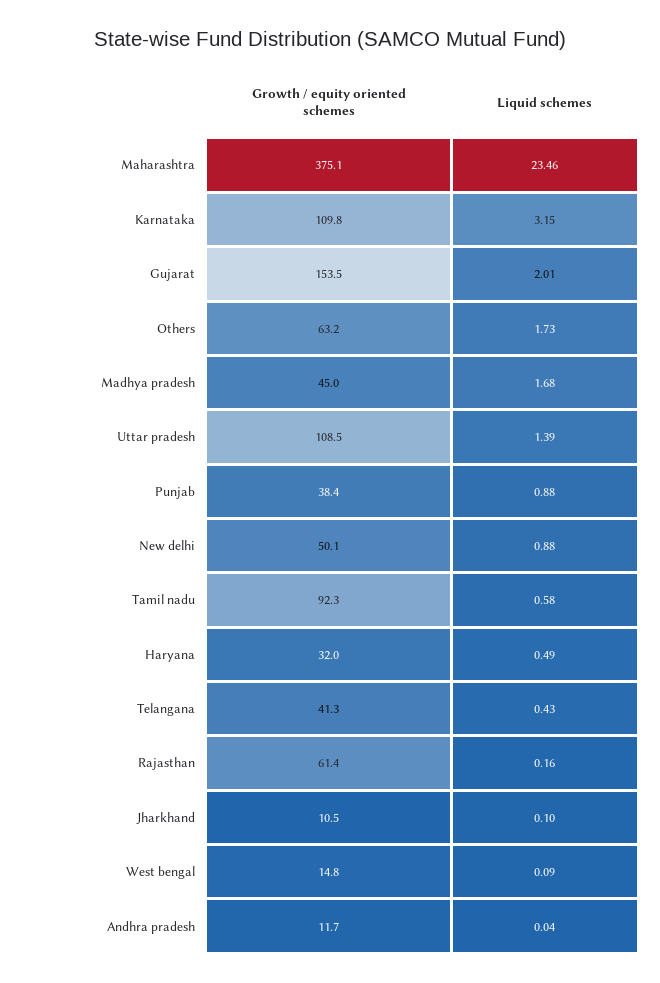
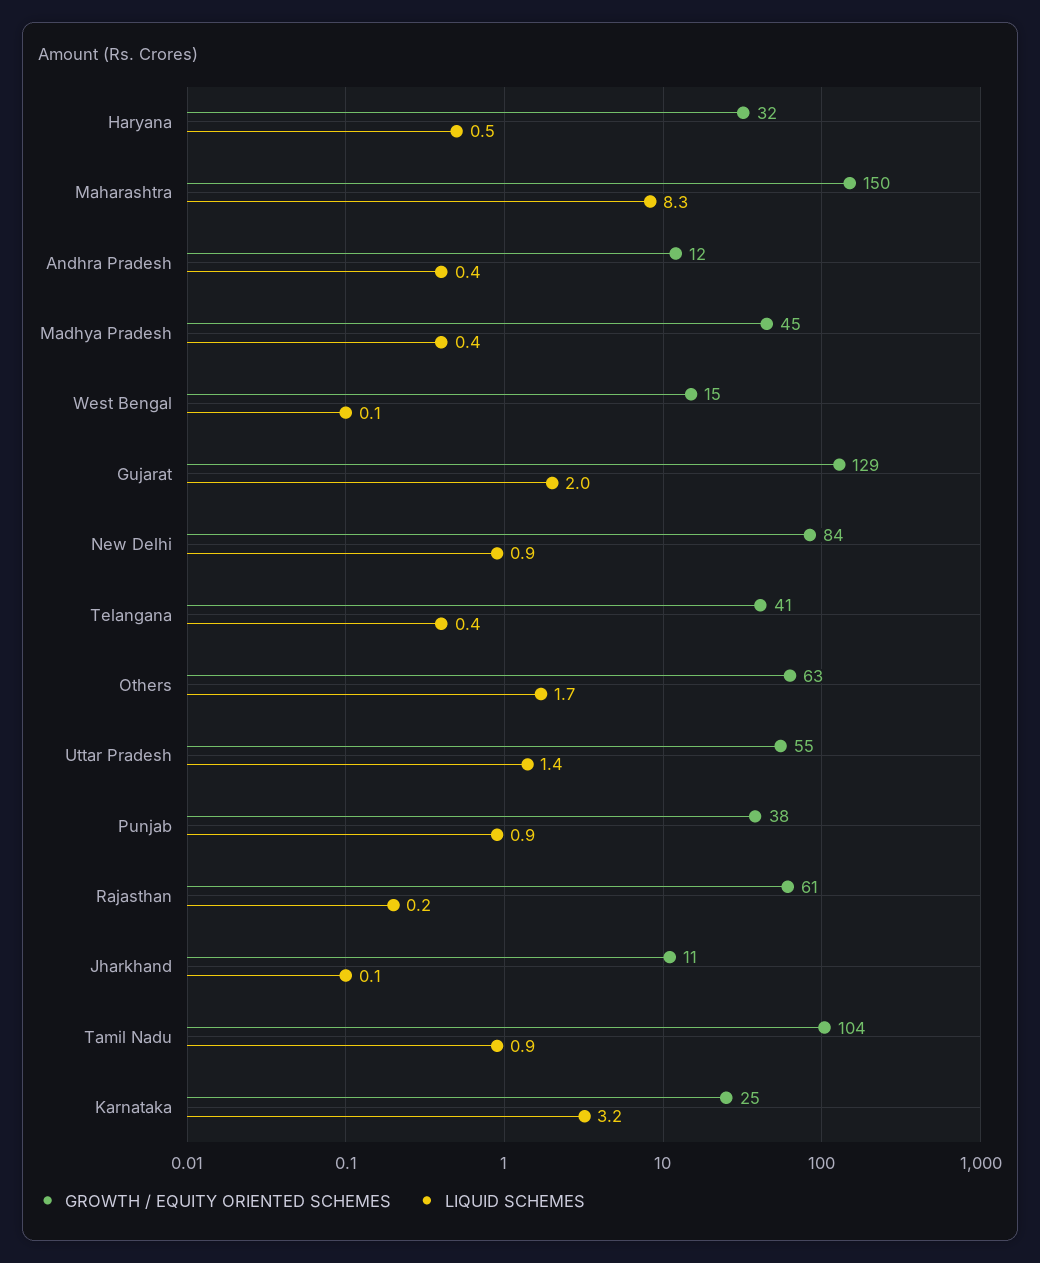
  {
    "Growth / equity oriented schemes": {
-     "Maharashtra": 375.1,
+     "Maharashtra": 150,
-     "Karnataka": 109.8,
+     "Karnataka": 25,
-     "Gujarat": 153.5,
+     "Gujarat": 129,
      "Others": 63.2,
      "Madhya pradesh": 45,
-     "Uttar pradesh": 108.5,
+     "Uttar pradesh": 55,
      "Punjab": 38.4,
-     "New delhi": 50.1,
+     "New delhi": 84,
-     "Tamil nadu": 92.3,
+     "Tamil nadu": 104,
      "Haryana": 32,
      "Telangana": 41.3,
      "Rajasthan": 61.4,
      "Jharkhand": 10.5,
      "West bengal": 14.8,
      "Andhra pradesh": 11.7
    },
    "Liquid schemes": {
-     "Maharashtra": 23.46,
+     "Maharashtra": 8.3,
      "Karnataka": 3.15,
      "Gujarat": 2.01,
      "Others": 1.73,
-     "Madhya pradesh": 1.68,
+     "Madhya pradesh": 0.4,
      "Uttar pradesh": 1.39,
      "Punjab": 0.88,
      "New delhi": 0.88,
-     "Tamil nadu": 0.58,
+     "Tamil nadu": 0.9,
      "Haryana": 0.49,
      "Telangana": 0.43,
      "Rajasthan": 0.16,
      "Jharkhand": 0.1,
      "West bengal": 0.09,
-     "Andhra pradesh": 0.04
+     "Andhra pradesh": 0.4
    }
  }

